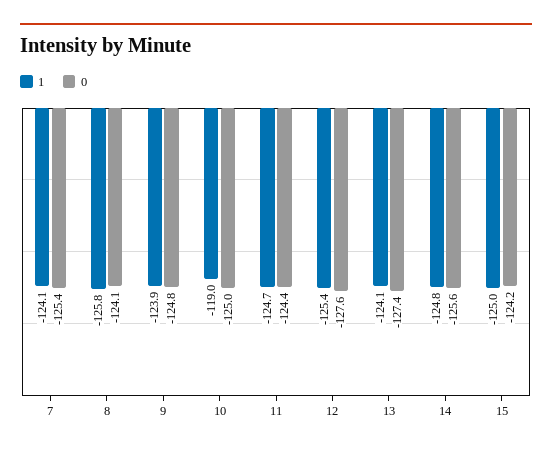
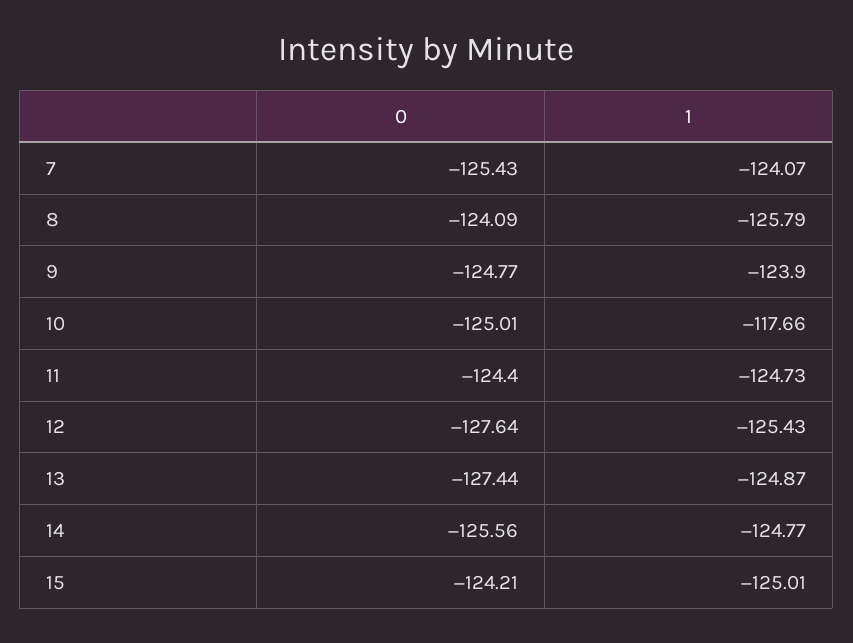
  {
    "1": {
      "7": -124.07,
      "8": -125.79,
      "9": -123.9,
-     "10": -119,
+     "10": -117.66,
      "11": -124.73,
      "12": -125.43,
-     "13": -124.1,
+     "13": -124.87,
      "14": -124.77,
      "15": -125.01
    },
    "0": {
      "7": -125.43,
      "8": -124.09,
      "9": -124.77,
      "10": -125.01,
      "11": -124.4,
      "12": -127.64,
      "13": -127.44,
      "14": -125.56,
      "15": -124.21
    }
  }

